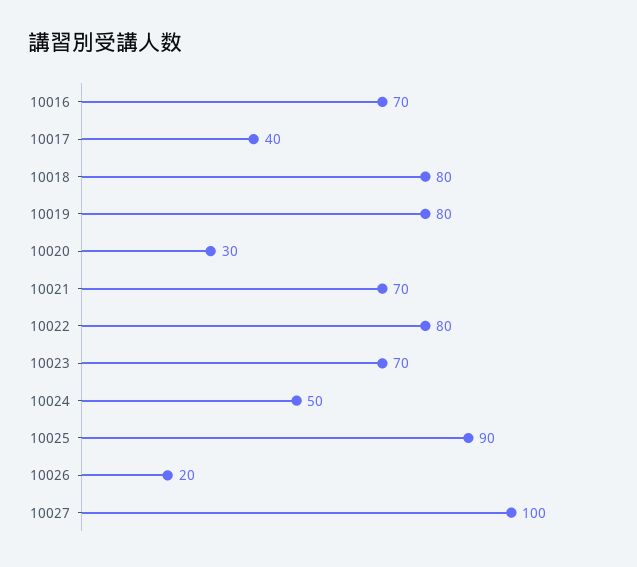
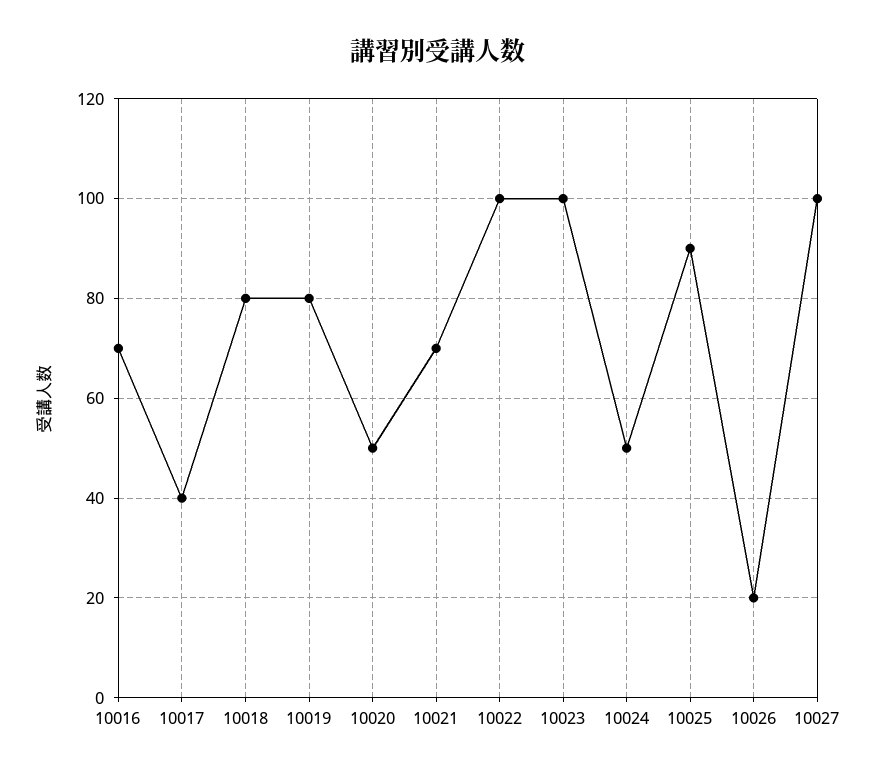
  {
    "10016": 70,
    "10017": 40,
    "10018": 80,
    "10019": 80,
-   "10020": 30,
+   "10020": 50,
    "10021": 70,
-   "10022": 80,
+   "10022": 100,
-   "10023": 70,
+   "10023": 100,
    "10024": 50,
    "10025": 90,
    "10026": 20,
    "10027": 100
  }

